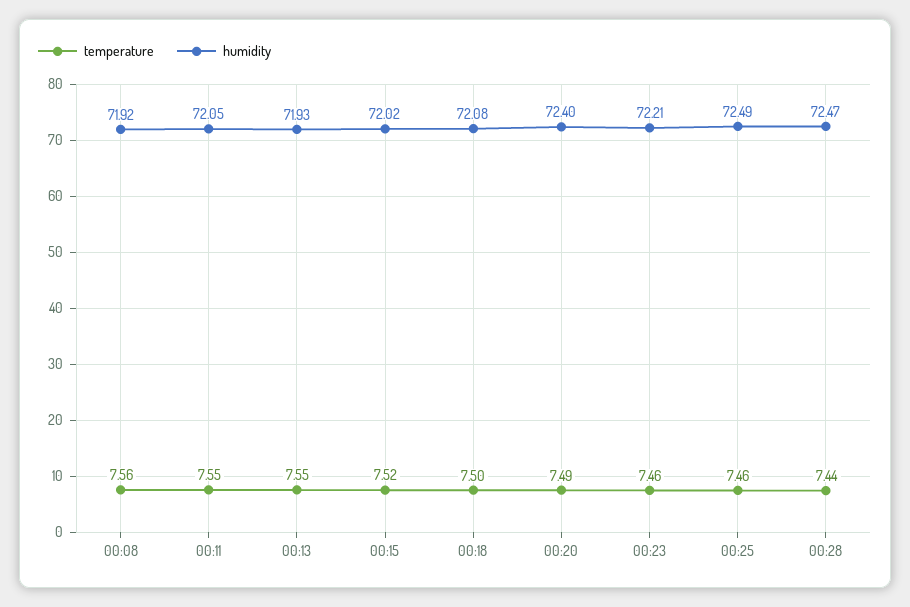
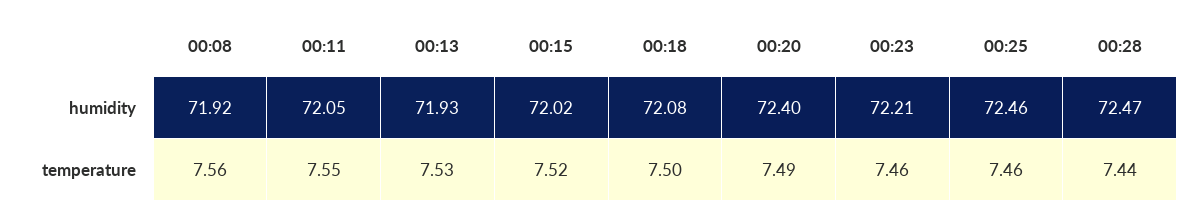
  {
    "temperature": {
      "00:08": 7.56,
      "00:11": 7.55,
-     "00:13": 7.55,
+     "00:13": 7.53,
      "00:15": 7.52,
      "00:18": 7.5,
      "00:20": 7.49,
      "00:23": 7.46,
      "00:25": 7.46,
      "00:28": 7.44
    },
    "humidity": {
      "00:08": 71.92,
      "00:11": 72.05,
      "00:13": 71.93,
      "00:15": 72.02,
      "00:18": 72.08,
      "00:20": 72.4,
      "00:23": 72.21,
-     "00:25": 72.49,
+     "00:25": 72.46,
      "00:28": 72.47
    }
  }

